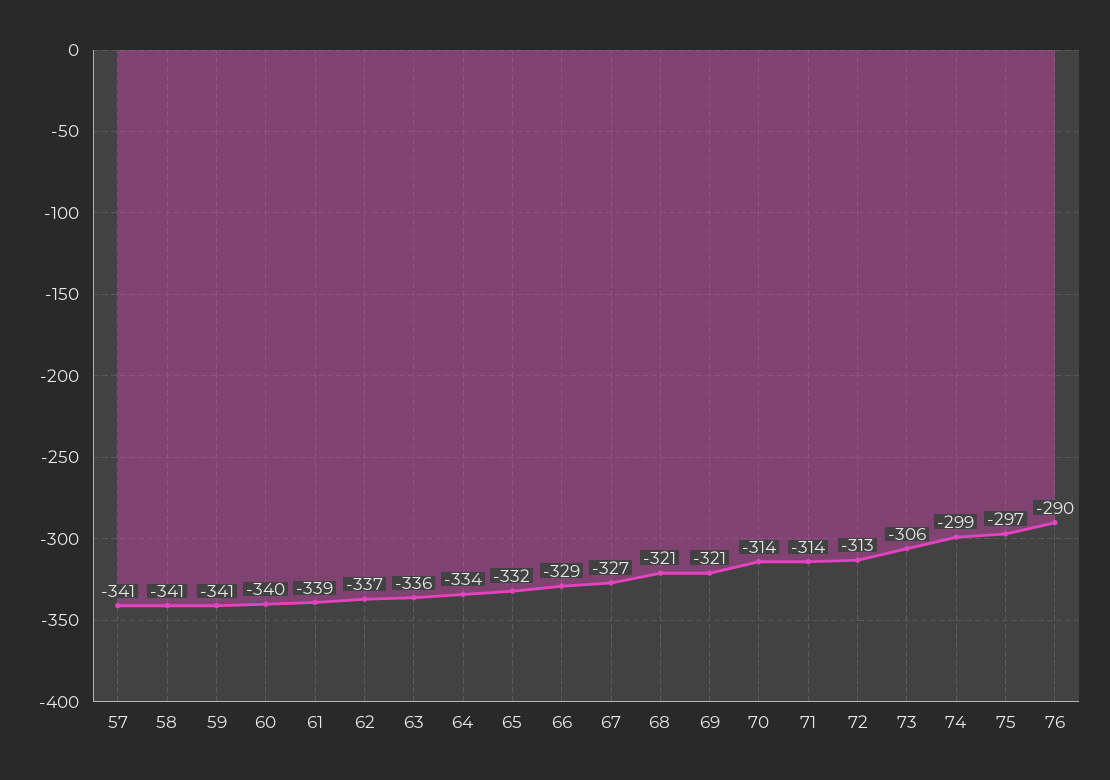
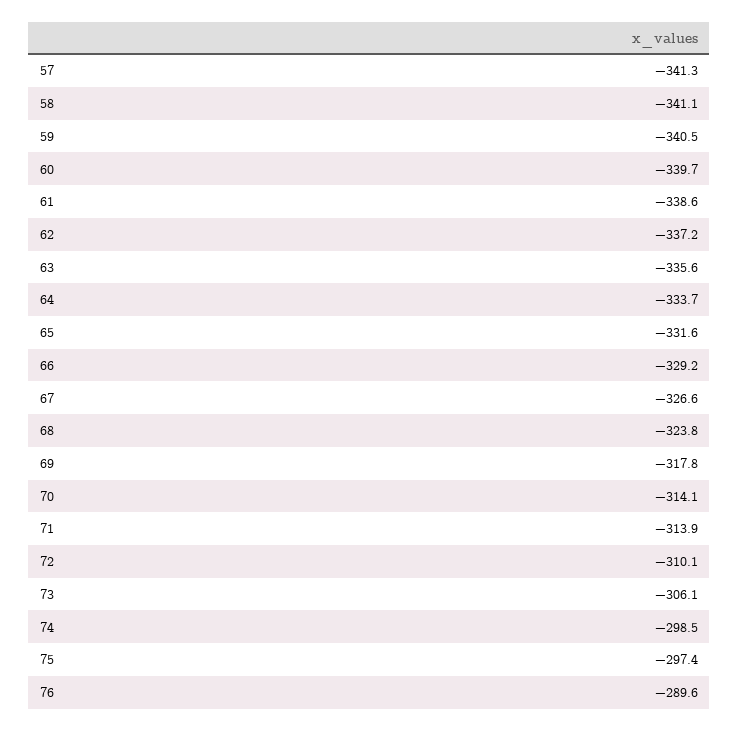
  {
    "57": -341.3,
    "58": -341.1,
    "59": -340.5,
    "60": -339.7,
    "61": -338.6,
    "62": -337.2,
    "63": -335.6,
    "64": -333.7,
    "65": -331.6,
    "66": -329.2,
    "67": -326.6,
-   "68": -321,
+   "68": -323.8,
-   "69": -321,
+   "69": -317.8,
    "70": -314.1,
    "71": -313.9,
-   "72": -313,
+   "72": -310.1,
    "73": -306.1,
    "74": -298.5,
    "75": -297.4,
    "76": -289.6
  }

